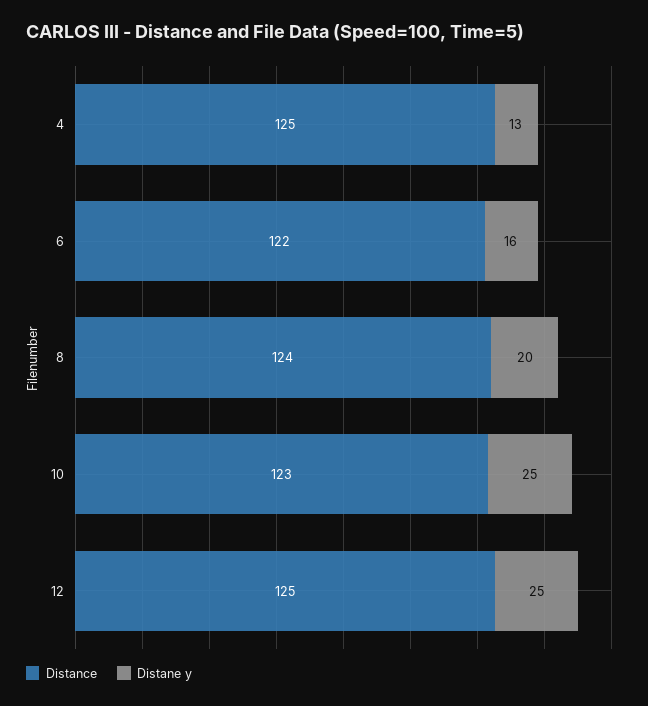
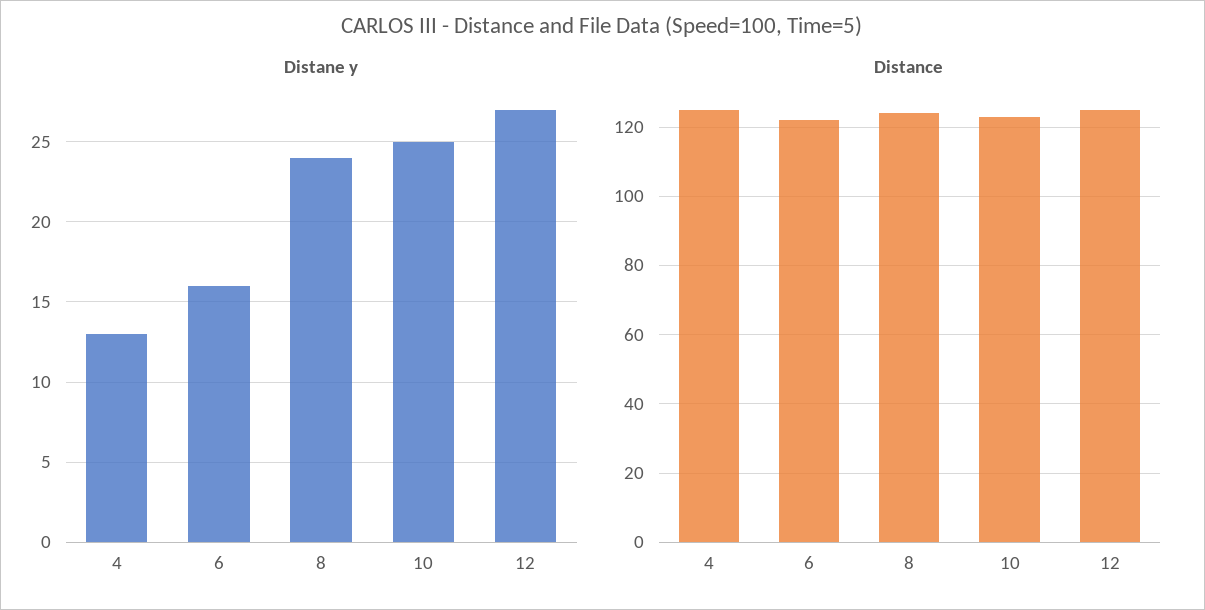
  {
    "Distance": {
      "4": 125,
      "6": 122,
      "8": 124,
      "10": 123,
      "12": 125
    },
    "Distane y": {
      "4": 13,
      "6": 16,
-     "8": 20,
+     "8": 24,
      "10": 25,
-     "12": 25
+     "12": 27
    }
  }

